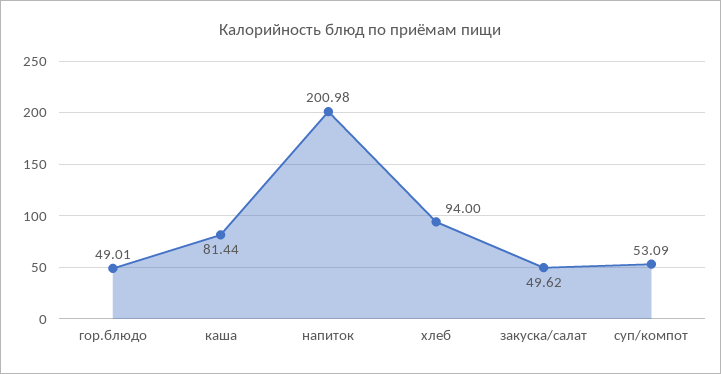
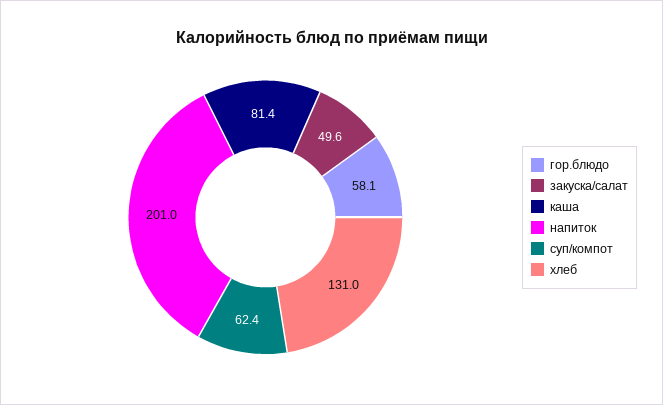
  {
-   "гор.блюдо": 49.01,
+   "гор.блюдо": 58.1,
    "каша": 81.44,
    "напиток": 200.98,
-   "хлеб": 94,
+   "хлеб": 131,
    "закуска/салат": 49.62,
-   "суп/компот": 53.09
+   "суп/компот": 62.4
  }

